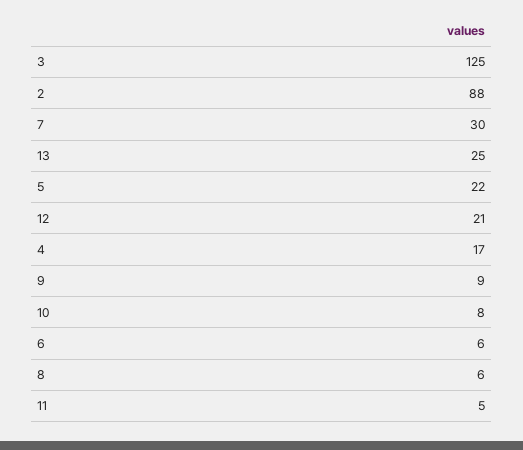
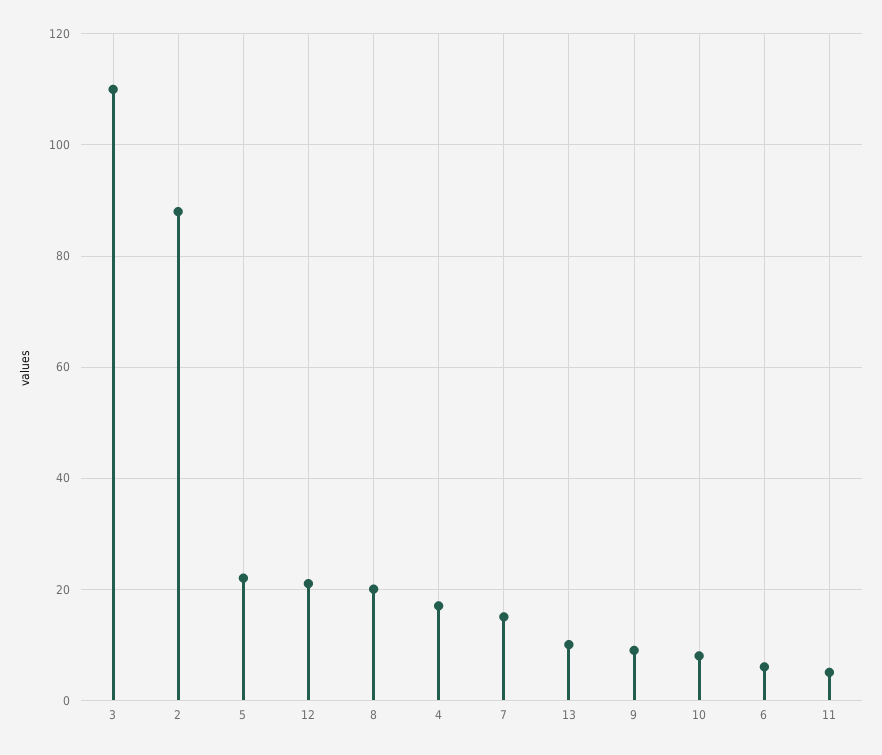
  {
-   "3": 125,
+   "3": 110,
    "2": 88,
-   "7": 30,
+   "7": 15,
-   "13": 25,
+   "13": 10,
    "5": 22,
    "12": 21,
    "4": 17,
    "9": 9,
    "10": 8,
    "6": 6,
-   "8": 6,
+   "8": 20,
    "11": 5
  }

